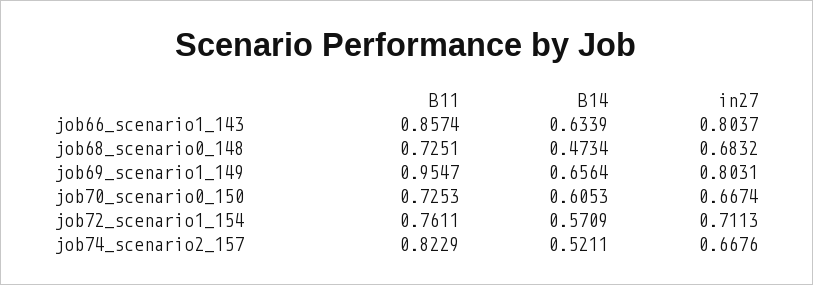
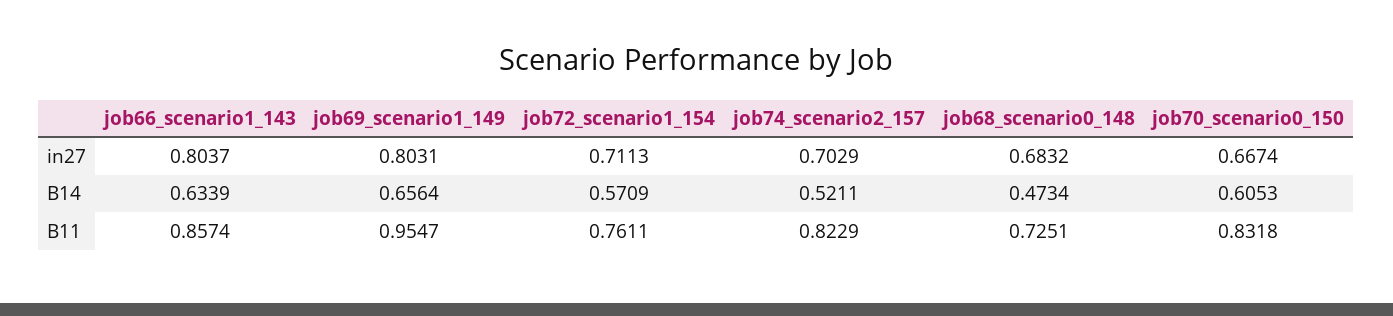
  {
    "B11": {
      "job66_scenario1_143": 0.8574,
      "job68_scenario0_148": 0.7251,
      "job69_scenario1_149": 0.9547,
-     "job70_scenario0_150": 0.7253,
+     "job70_scenario0_150": 0.8318,
      "job72_scenario1_154": 0.7611,
      "job74_scenario2_157": 0.8229
    },
    "B14": {
      "job66_scenario1_143": 0.6339,
      "job68_scenario0_148": 0.4734,
      "job69_scenario1_149": 0.6564,
      "job70_scenario0_150": 0.6053,
      "job72_scenario1_154": 0.5709,
      "job74_scenario2_157": 0.5211
    },
    "in27": {
      "job66_scenario1_143": 0.8037,
      "job68_scenario0_148": 0.6832,
      "job69_scenario1_149": 0.8031,
      "job70_scenario0_150": 0.6674,
      "job72_scenario1_154": 0.7113,
-     "job74_scenario2_157": 0.6676
+     "job74_scenario2_157": 0.7029
    }
  }

